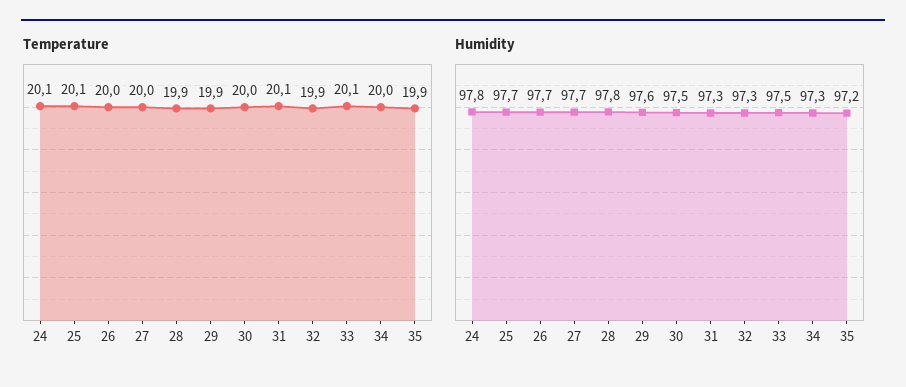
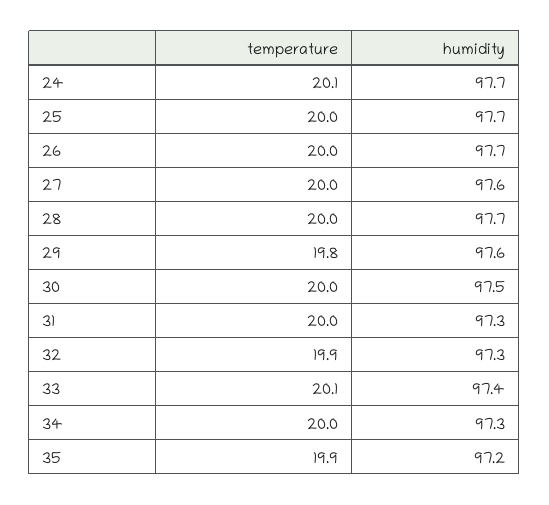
  {
    "Temperature": {
      "24": 20.1,
-     "25": 20.1,
+     "25": 20,
      "26": 20,
      "27": 20,
-     "28": 19.9,
+     "28": 20,
-     "29": 19.9,
+     "29": 19.8,
      "30": 20,
-     "31": 20.1,
+     "31": 20,
      "32": 19.9,
      "33": 20.1,
      "34": 20,
      "35": 19.9
    },
    "Humidity": {
-     "24": 97.8,
+     "24": 97.7,
      "25": 97.7,
      "26": 97.7,
-     "27": 97.7,
+     "27": 97.6,
-     "28": 97.8,
+     "28": 97.7,
      "29": 97.6,
      "30": 97.5,
      "31": 97.3,
      "32": 97.3,
-     "33": 97.5,
+     "33": 97.4,
      "34": 97.3,
      "35": 97.2
    }
  }

